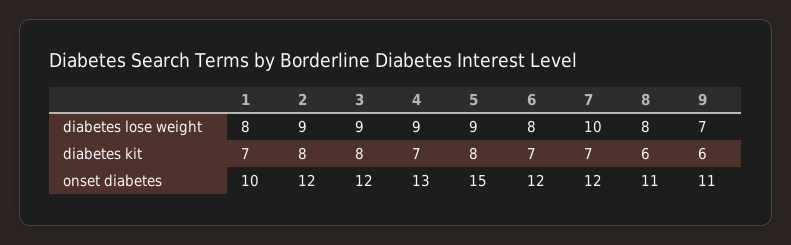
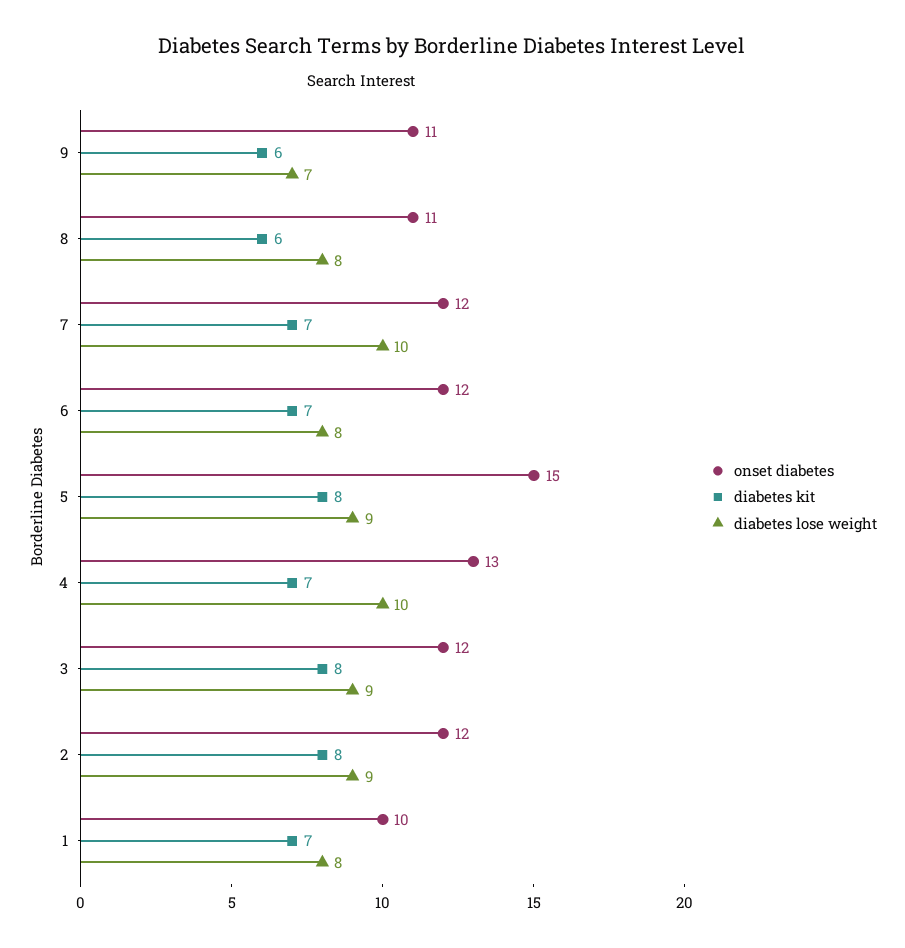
  {
    "diabetes lose weight": {
      "1": 8,
      "2": 9,
      "3": 9,
-     "4": 9,
+     "4": 10,
      "5": 9,
      "6": 8,
      "7": 10,
      "8": 8,
      "9": 7
    },
    "diabetes kit": {
      "1": 7,
      "2": 8,
      "3": 8,
      "4": 7,
      "5": 8,
      "6": 7,
      "7": 7,
      "8": 6,
      "9": 6
    },
    "onset diabetes": {
      "1": 10,
      "2": 12,
      "3": 12,
      "4": 13,
      "5": 15,
      "6": 12,
      "7": 12,
      "8": 11,
      "9": 11
    }
  }

